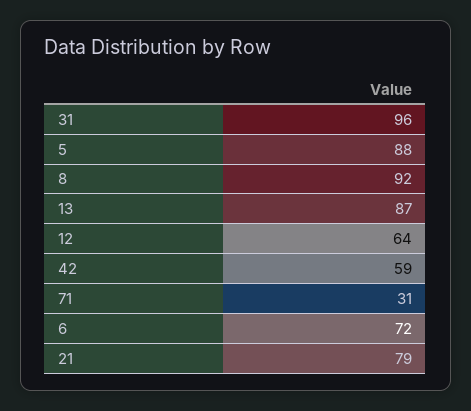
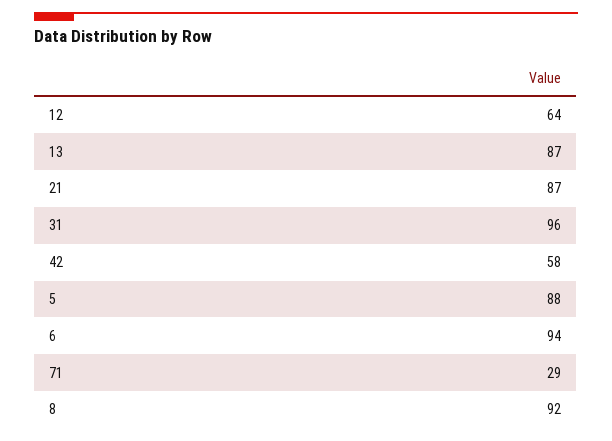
  {
    "31": 96,
    "5": 88,
    "8": 92,
    "13": 87,
    "12": 64,
-   "42": 59,
+   "42": 58,
-   "71": 31,
+   "71": 29,
-   "6": 72,
+   "6": 94,
-   "21": 79
+   "21": 87
  }

